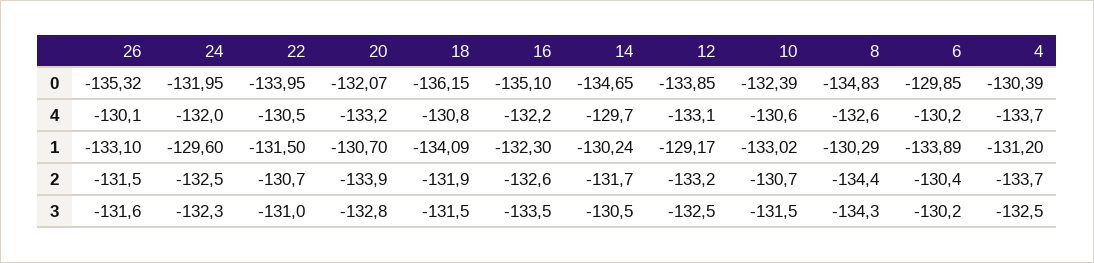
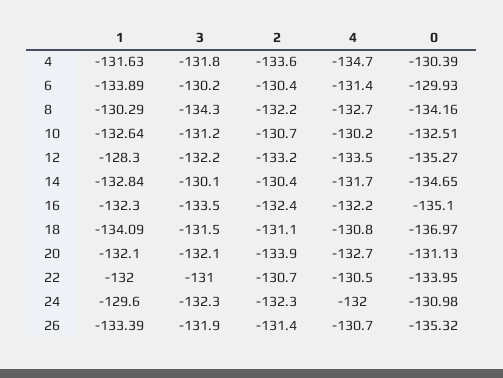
  {
    "26": {
      "0": -135.32,
-     "4": -130.1,
+     "4": -130.7,
-     "1": -133.1,
+     "1": -133.39,
-     "2": -131.5,
+     "2": -131.4,
-     "3": -131.6
+     "3": -131.9
    },
    "24": {
-     "0": -131.95,
+     "0": -130.98,
      "4": -132,
      "1": -129.6,
-     "2": -132.5,
+     "2": -132.3,
      "3": -132.3
    },
    "22": {
      "0": -133.95,
      "4": -130.5,
-     "1": -131.5,
+     "1": -132,
      "2": -130.7,
      "3": -131
    },
    "20": {
-     "0": -132.07,
+     "0": -131.13,
-     "4": -133.2,
+     "4": -132.7,
-     "1": -130.7,
+     "1": -132.1,
      "2": -133.9,
-     "3": -132.8
+     "3": -132.1
    },
    "18": {
-     "0": -136.15,
+     "0": -136.97,
      "4": -130.8,
      "1": -134.09,
-     "2": -131.9,
+     "2": -131.1,
      "3": -131.5
    },
    "16": {
      "0": -135.1,
      "4": -132.2,
      "1": -132.3,
-     "2": -132.6,
+     "2": -132.4,
      "3": -133.5
    },
    "14": {
      "0": -134.65,
-     "4": -129.7,
+     "4": -131.7,
-     "1": -130.24,
+     "1": -132.84,
-     "2": -131.7,
+     "2": -130.4,
-     "3": -130.5
+     "3": -130.1
    },
    "12": {
-     "0": -133.85,
+     "0": -135.27,
-     "4": -133.1,
+     "4": -133.5,
-     "1": -129.17,
+     "1": -128.3,
      "2": -133.2,
-     "3": -132.5
+     "3": -132.2
    },
    "10": {
-     "0": -132.39,
+     "0": -132.51,
-     "4": -130.6,
+     "4": -130.2,
-     "1": -133.02,
+     "1": -132.64,
      "2": -130.7,
-     "3": -131.5
+     "3": -131.2
    },
    "8": {
-     "0": -134.83,
+     "0": -134.16,
-     "4": -132.6,
+     "4": -132.7,
      "1": -130.29,
-     "2": -134.4,
+     "2": -132.2,
      "3": -134.3
    },
    "6": {
-     "0": -129.85,
+     "0": -129.93,
-     "4": -130.2,
+     "4": -131.4,
      "1": -133.89,
      "2": -130.4,
      "3": -130.2
    },
    "4": {
      "0": -130.39,
-     "4": -133.7,
+     "4": -134.7,
-     "1": -131.2,
+     "1": -131.63,
-     "2": -133.7,
+     "2": -133.6,
-     "3": -132.5
+     "3": -131.8
    }
  }

